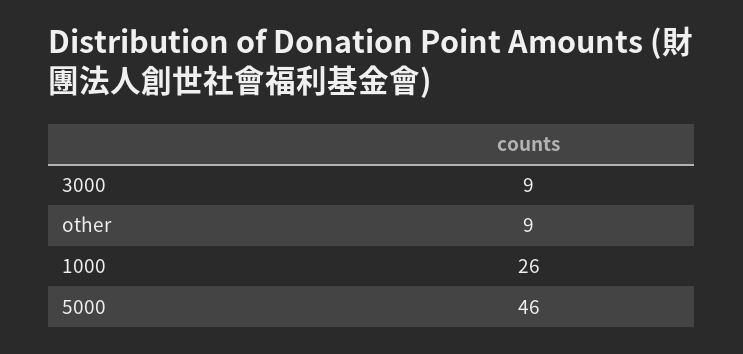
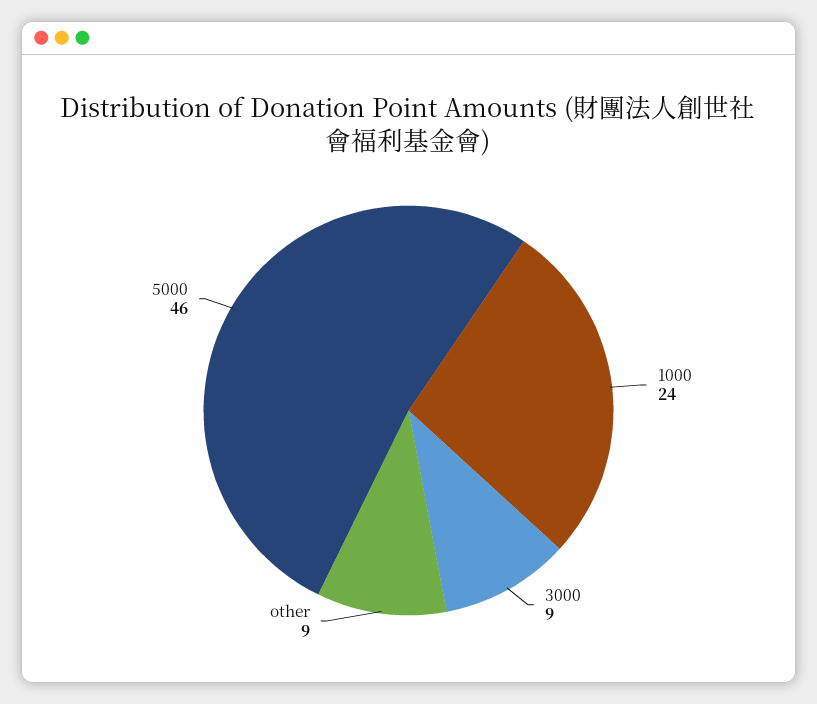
  {
    "3000": 9,
    "other": 9,
-   "1000": 26,
+   "1000": 24,
    "5000": 46
  }

